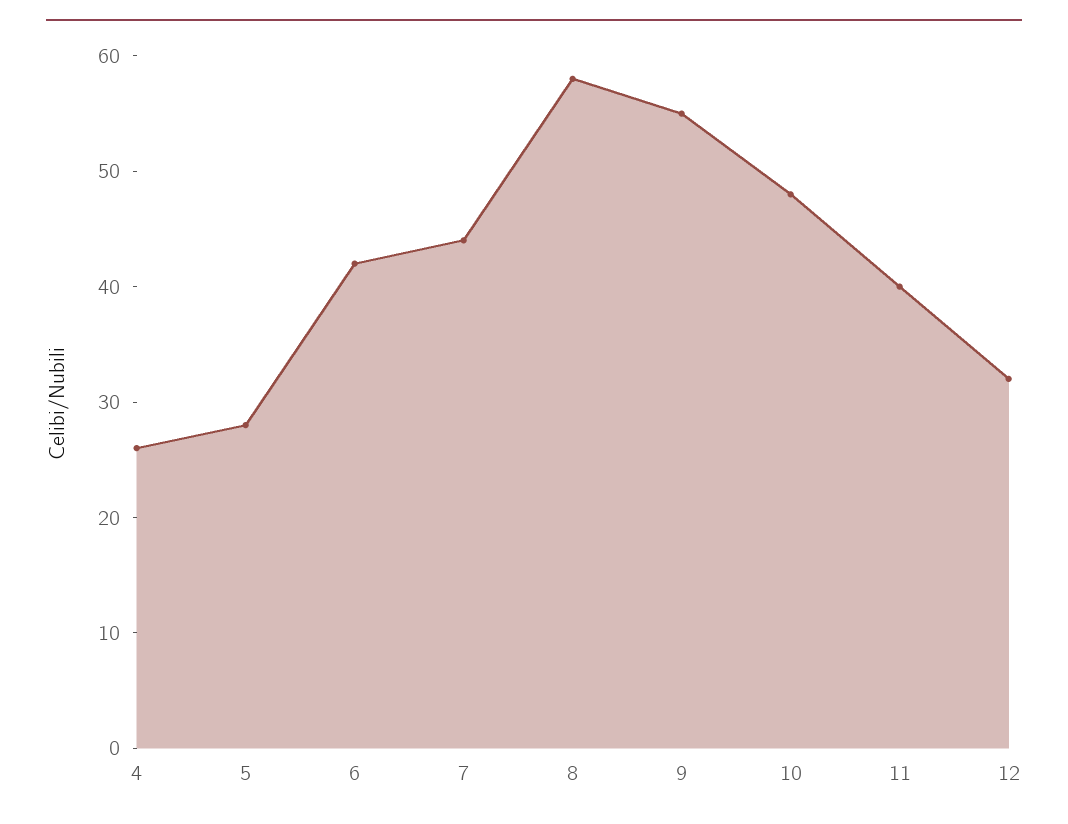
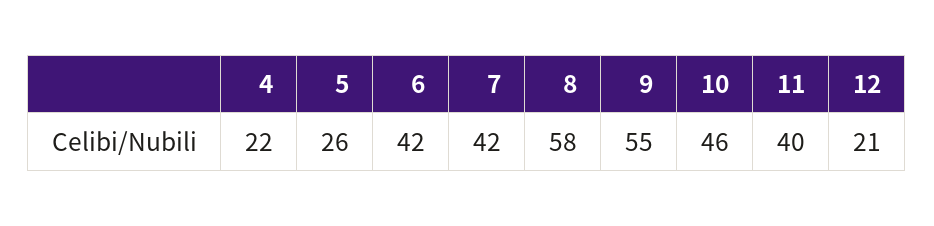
  {
-   "4": 26,
+   "4": 22,
-   "5": 28,
+   "5": 26,
    "6": 42,
-   "7": 44,
+   "7": 42,
    "8": 58,
    "9": 55,
-   "10": 48,
+   "10": 46,
    "11": 40,
-   "12": 32
+   "12": 21
  }

